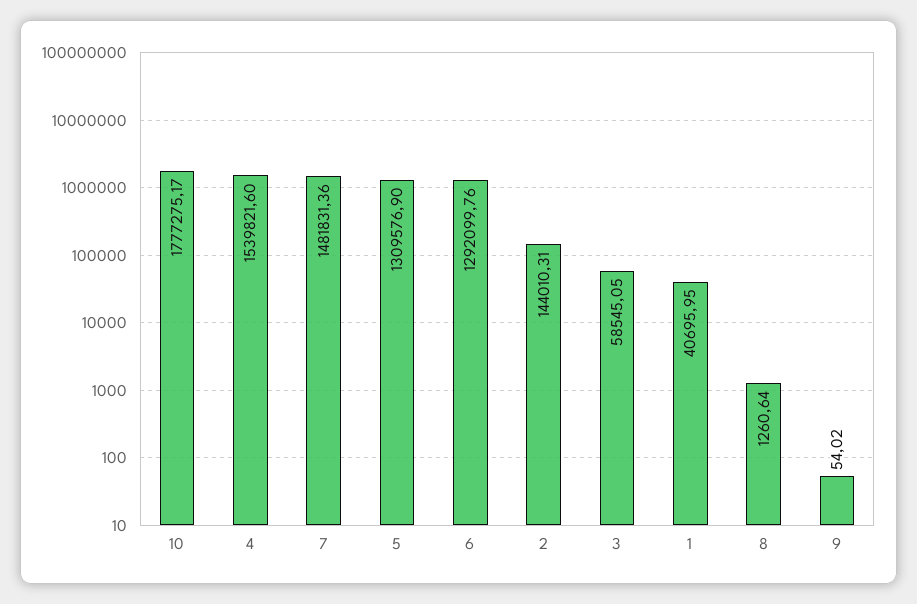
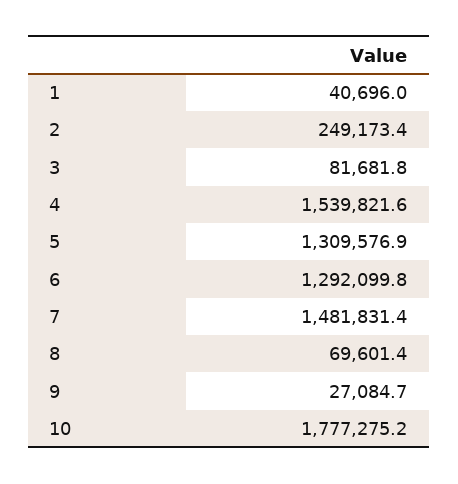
  {
    "10": 1777275.17,
    "4": 1539821.6,
    "7": 1481831.36,
    "5": 1309576.9,
    "6": 1292099.76,
-   "2": 144010.31,
+   "2": 249173.4,
-   "3": 58545.05,
+   "3": 81681.8,
    "1": 40695.95,
-   "8": 1260.64,
+   "8": 69601.4,
-   "9": 54.02
+   "9": 27084.7
  }

